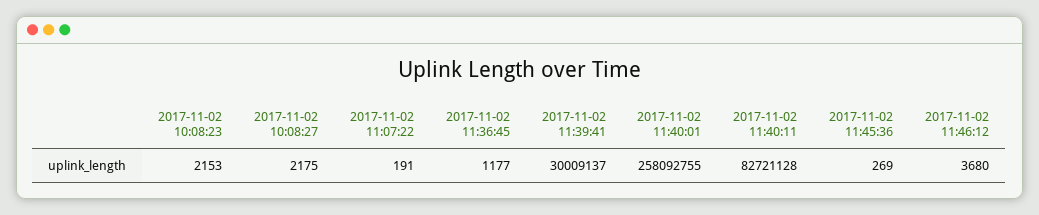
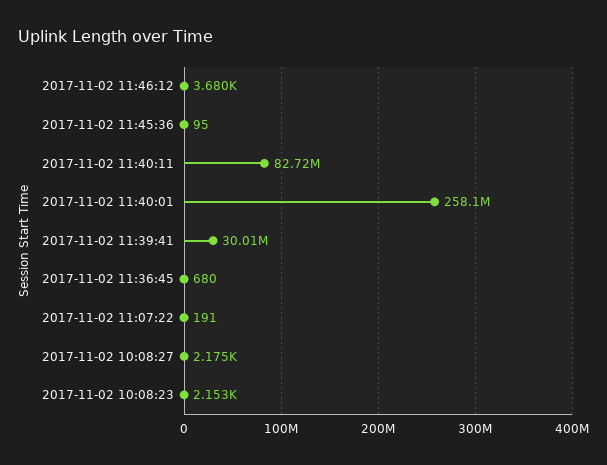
  {
    "2017-11-02 10:08:23": 2153,
    "2017-11-02 10:08:27": 2175,
    "2017-11-02 11:07:22": 191,
-   "2017-11-02 11:36:45": 1177,
+   "2017-11-02 11:36:45": 680,
    "2017-11-02 11:39:41": 30009137,
    "2017-11-02 11:40:01": 258092755,
    "2017-11-02 11:40:11": 82721128,
-   "2017-11-02 11:45:36": 269,
+   "2017-11-02 11:45:36": 95,
    "2017-11-02 11:46:12": 3680
  }

